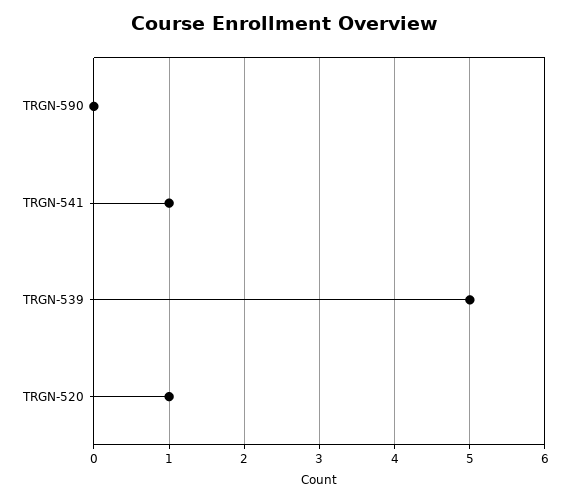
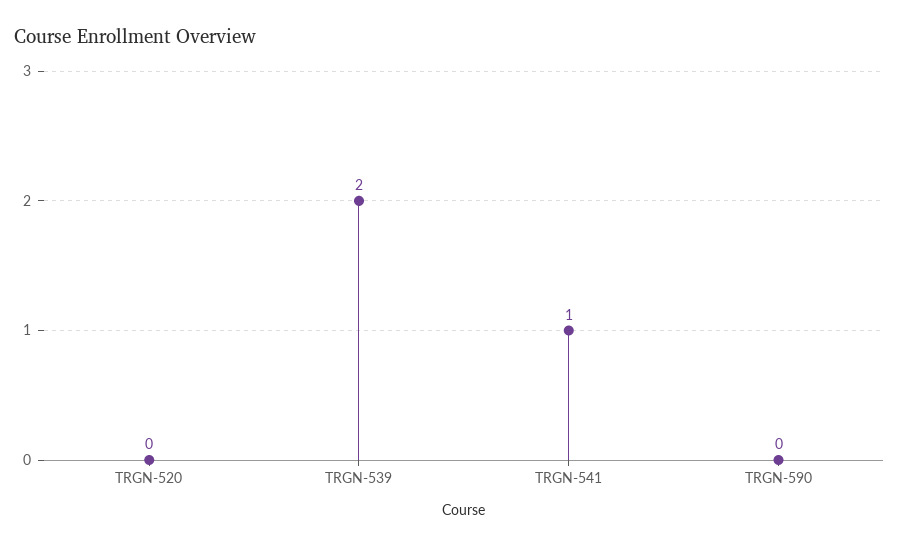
  {
    "TRGN-590": 0,
    "TRGN-541": 1,
-   "TRGN-539": 5,
+   "TRGN-539": 2,
-   "TRGN-520": 1
+   "TRGN-520": 0
  }

